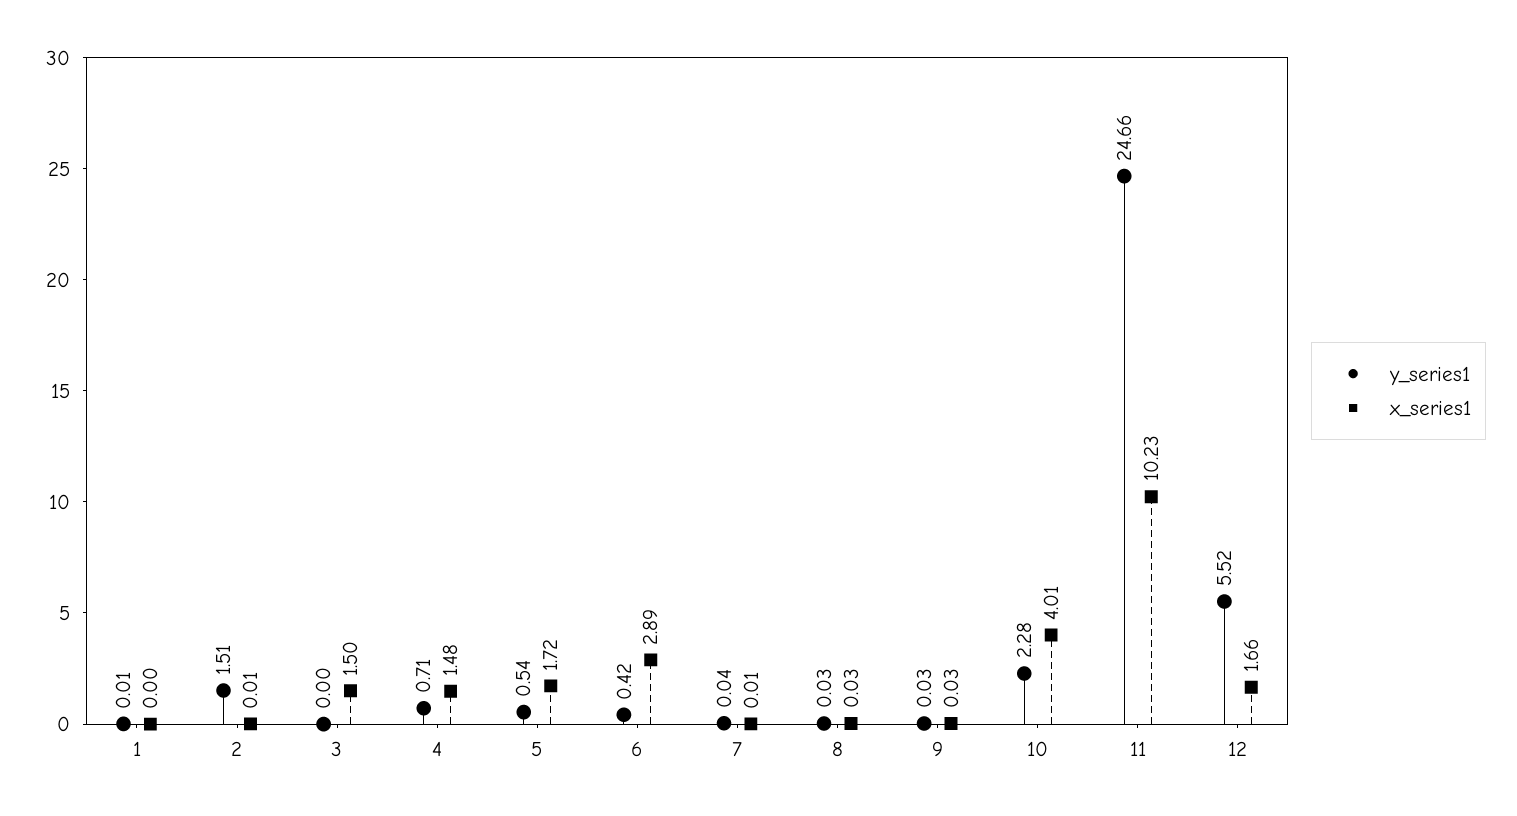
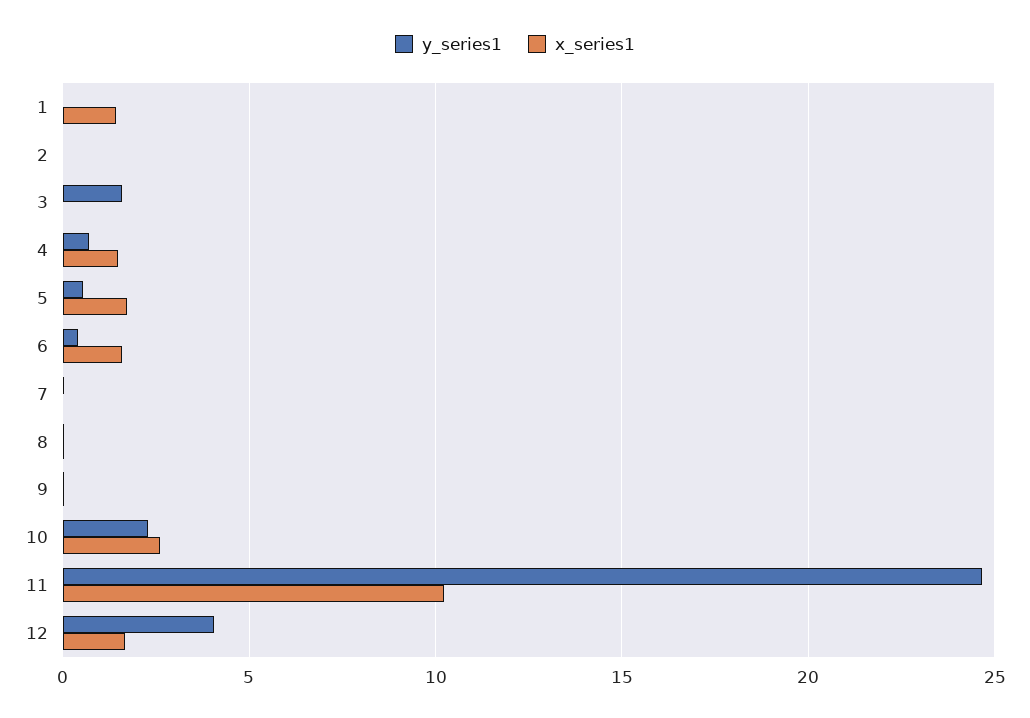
  {
    "y_series1": {
      "1": 0.01,
-     "2": 1.51,
+     "2": 0,
-     "3": 0,
+     "3": 1.5,
      "4": 0.71,
      "5": 0.54,
      "6": 0.42,
      "7": 0.04,
      "8": 0.03,
      "9": 0.03,
      "10": 2.28,
      "11": 24.66,
-     "12": 5.52
+     "12": 4
    },
    "x_series1": {
-     "1": 0,
+     "1": 1.5,
      "2": 0.01,
-     "3": 1.5,
+     "3": 0,
      "4": 1.48,
      "5": 1.72,
-     "6": 2.89,
+     "6": 1.5,
      "7": 0.01,
      "8": 0.03,
      "9": 0.03,
-     "10": 4.01,
+     "10": 2.5,
      "11": 10.23,
      "12": 1.66
    }
  }

